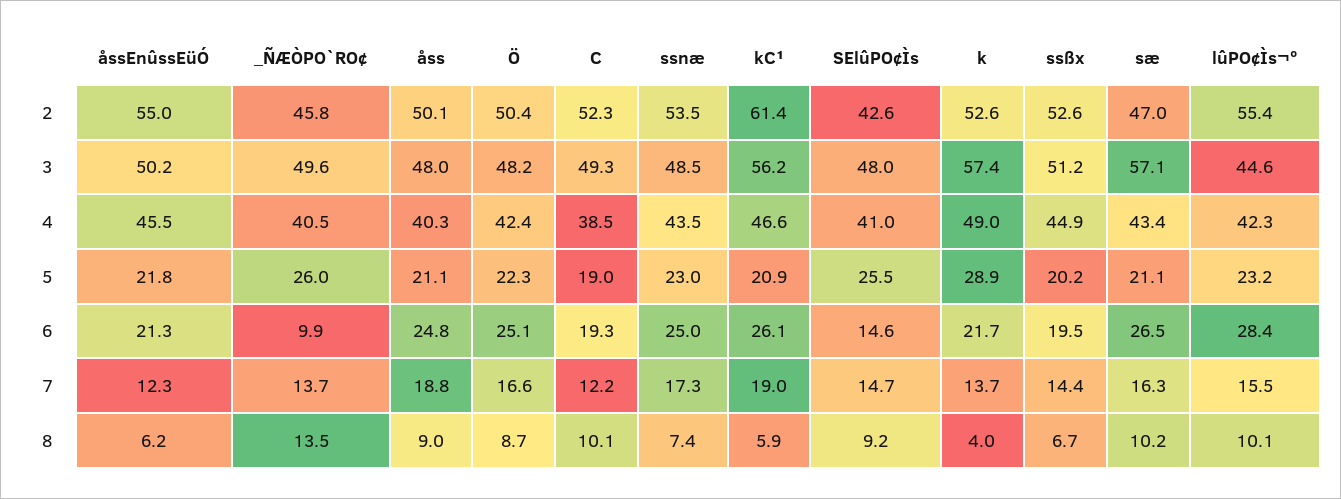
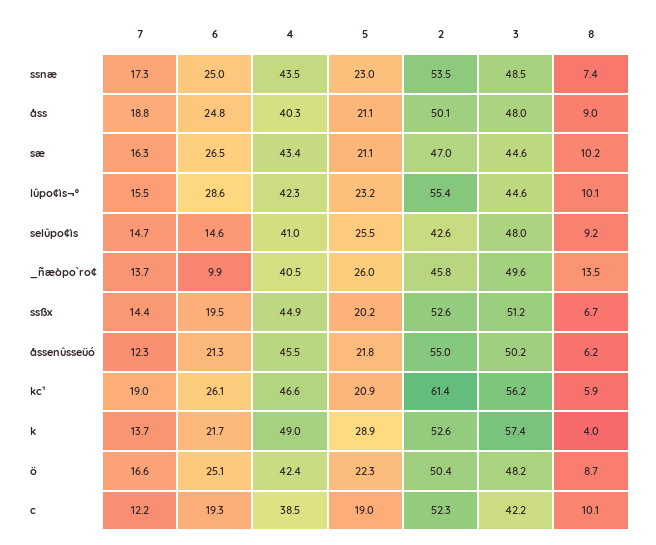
  {
    "åssEnûssEüÓ": {
      "2": 55,
      "3": 50.2,
      "4": 45.5,
      "5": 21.8,
      "6": 21.3,
      "7": 12.3,
      "8": 6.2
    },
    "_ÑÆÒPO`RO¢": {
      "2": 45.8,
      "3": 49.6,
      "4": 40.5,
      "5": 26,
      "6": 9.9,
      "7": 13.7,
      "8": 13.5
    },
    "åss": {
      "2": 50.1,
      "3": 48,
      "4": 40.3,
      "5": 21.1,
      "6": 24.8,
      "7": 18.8,
      "8": 9
    },
    "Ö": {
      "2": 50.4,
      "3": 48.2,
      "4": 42.4,
      "5": 22.3,
      "6": 25.1,
      "7": 16.6,
      "8": 8.7
    },
    "C": {
      "2": 52.3,
-     "3": 49.3,
+     "3": 42.2,
      "4": 38.5,
      "5": 19,
      "6": 19.3,
      "7": 12.2,
      "8": 10.1
    },
    "ssnæ": {
      "2": 53.5,
      "3": 48.5,
      "4": 43.5,
      "5": 23,
      "6": 25,
      "7": 17.3,
      "8": 7.4
    },
    "kC¹": {
      "2": 61.4,
      "3": 56.2,
      "4": 46.6,
      "5": 20.9,
      "6": 26.1,
      "7": 19,
      "8": 5.9
    },
    "SElûPO¢Ìs": {
      "2": 42.6,
      "3": 48,
      "4": 41,
      "5": 25.5,
      "6": 14.6,
      "7": 14.7,
      "8": 9.2
    },
    "k": {
      "2": 52.6,
      "3": 57.4,
      "4": 49,
      "5": 28.9,
      "6": 21.7,
      "7": 13.7,
      "8": 4
    },
    "ssßx": {
      "2": 52.6,
      "3": 51.2,
      "4": 44.9,
      "5": 20.2,
      "6": 19.5,
      "7": 14.4,
      "8": 6.7
    },
    "sæ": {
      "2": 47,
-     "3": 57.1,
+     "3": 44.6,
      "4": 43.4,
      "5": 21.1,
      "6": 26.5,
      "7": 16.3,
      "8": 10.2
    },
    "lûPO¢Ìs¬º": {
      "2": 55.4,
      "3": 44.6,
      "4": 42.3,
      "5": 23.2,
-     "6": 28.4,
+     "6": 28.6,
      "7": 15.5,
      "8": 10.1
    }
  }

